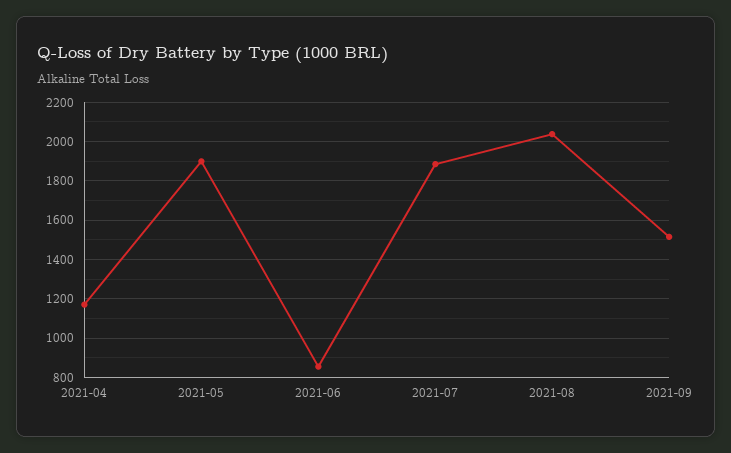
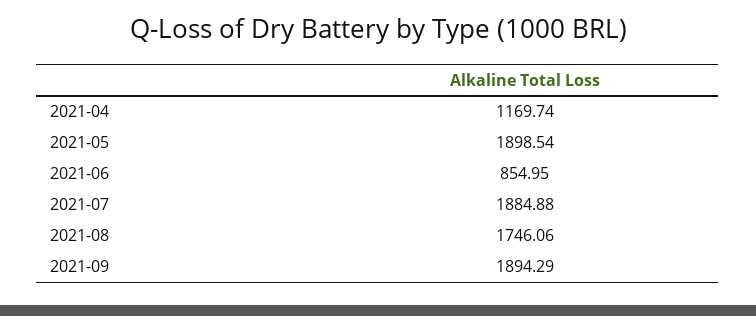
  {
    "2021-04": 1169.74,
    "2021-05": 1898.54,
    "2021-06": 854.95,
    "2021-07": 1884.88,
-   "2021-08": 2050,
+   "2021-08": 1746.06,
-   "2021-09": 1500
+   "2021-09": 1894.29
  }

